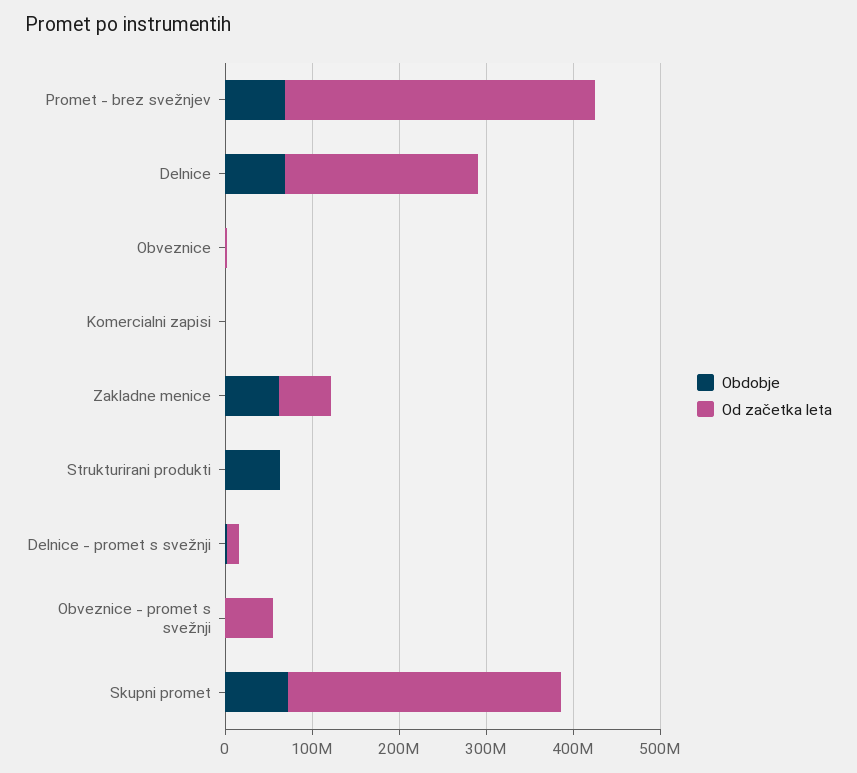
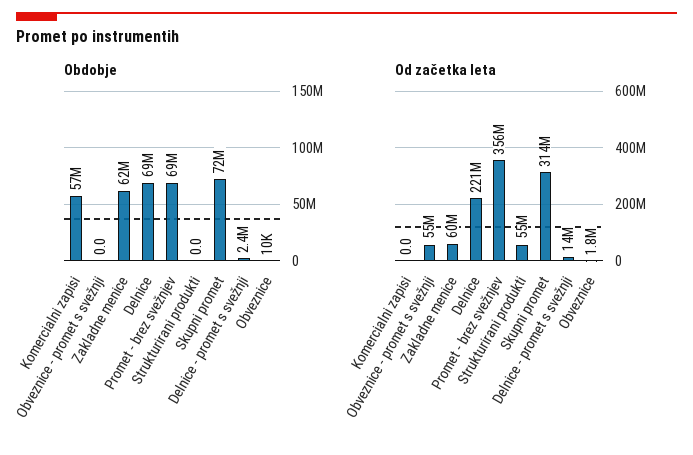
  {
    "Obdobje": {
      "Promet - brez svežnjev": 69000000,
      "Delnice": 69000000,
      "Obveznice": 10000,
-     "Komercialni zapisi": 0,
+     "Komercialni zapisi": 57000000,
      "Zakladne menice": 62000000,
-     "Strukturirani produkti": 60000000,
+     "Strukturirani produkti": 0,
      "Delnice - promet s svežnji": 2400000,
      "Obveznice - promet s svežnji": 0,
      "Skupni promet": 72000000
    },
    "Od začetka leta": {
      "Promet - brez svežnjev": 356000000,
      "Delnice": 221000000,
      "Obveznice": 1800000,
      "Komercialni zapisi": 0,
      "Zakladne menice": 60000000,
-     "Strukturirani produkti": 0,
+     "Strukturirani produkti": 55000000,
      "Delnice - promet s svežnji": 14000000,
      "Obveznice - promet s svežnji": 55000000,
      "Skupni promet": 314000000
    }
  }

